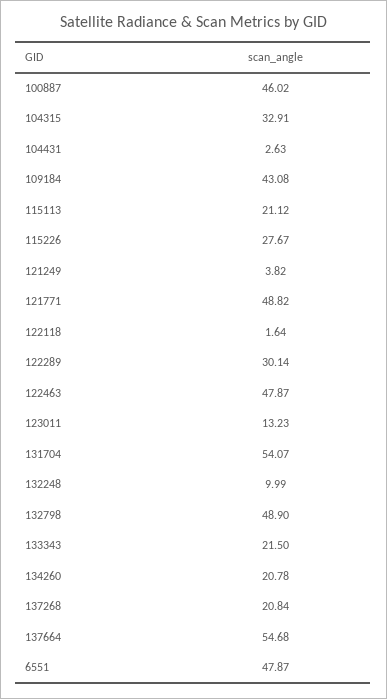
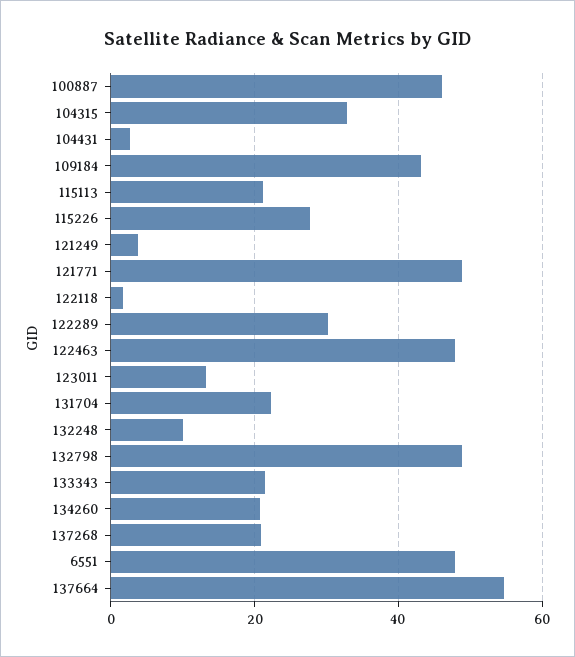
  {
    "100887": 46.02,
    "104315": 32.91,
    "104431": 2.63,
    "109184": 43.08,
    "115113": 21.12,
    "115226": 27.67,
    "121249": 3.82,
    "121771": 48.82,
    "122118": 1.64,
    "122289": 30.14,
    "122463": 47.87,
    "123011": 13.23,
-   "131704": 54.07,
+   "131704": 22,
    "132248": 9.99,
    "132798": 48.9,
    "133343": 21.5,
    "134260": 20.78,
    "137268": 20.84,
    "137664": 54.68,
    "6551": 47.87
  }

